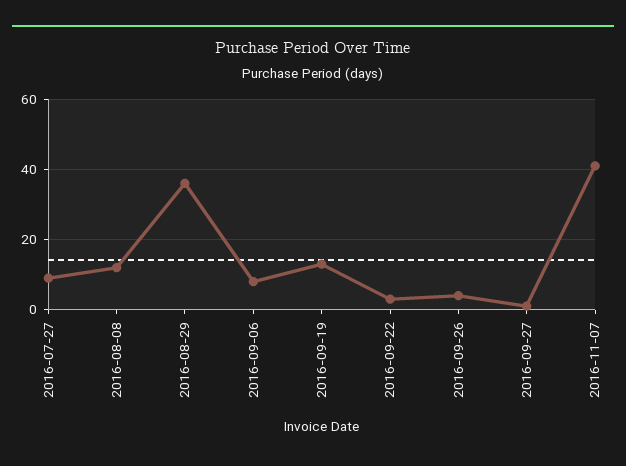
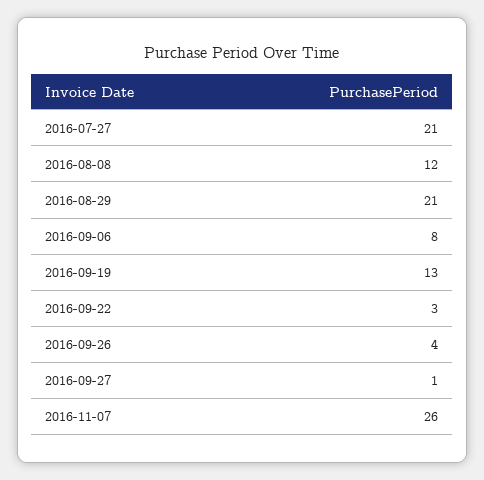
  {
-   "2016-07-27": 10,
+   "2016-07-27": 21,
    "2016-08-08": 12,
-   "2016-08-29": 35,
+   "2016-08-29": 21,
    "2016-09-06": 8,
    "2016-09-19": 13,
    "2016-09-22": 3,
    "2016-09-26": 4,
    "2016-09-27": 1,
-   "2016-11-07": 40
+   "2016-11-07": 26
  }

